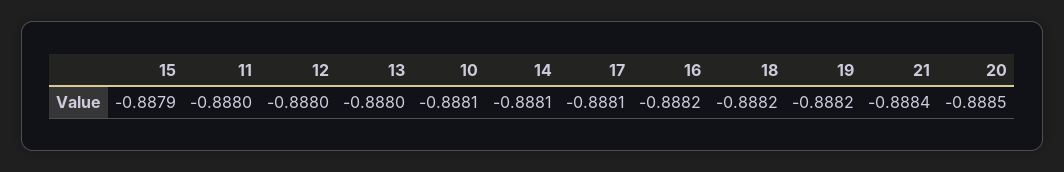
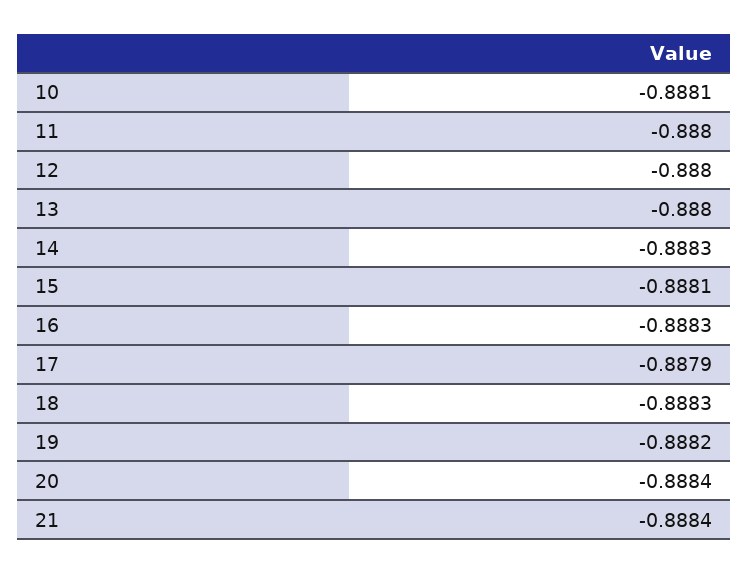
  {
-   "15": -0.8879,
+   "15": -0.8881,
    "11": -0.888,
    "12": -0.888,
    "13": -0.888,
    "10": -0.8881,
-   "14": -0.8881,
+   "14": -0.8883,
-   "17": -0.8881,
+   "17": -0.8879,
-   "16": -0.8882,
+   "16": -0.8883,
-   "18": -0.8882,
+   "18": -0.8883,
    "19": -0.8882,
    "21": -0.8884,
-   "20": -0.8885
+   "20": -0.8884
  }

